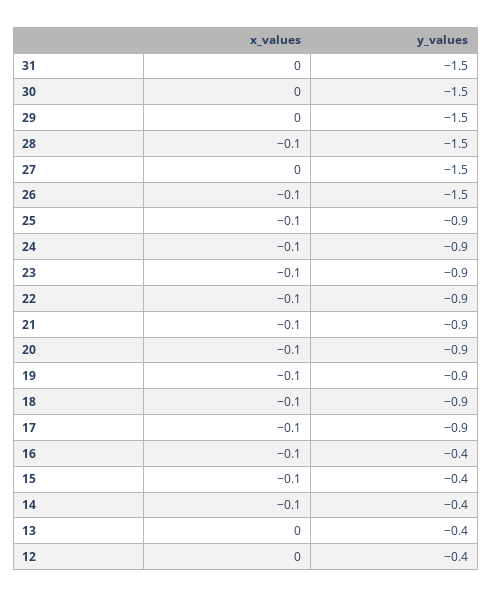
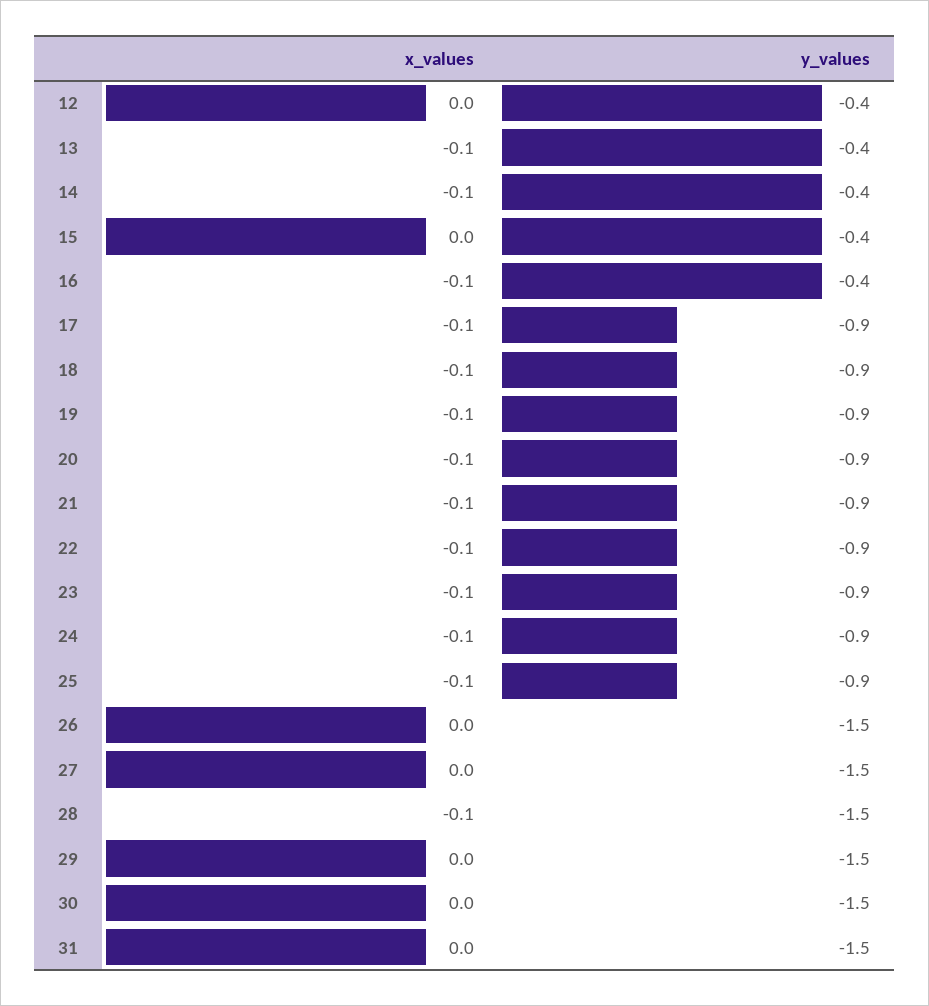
  {
    "x_values": {
      "31": 0,
      "30": 0,
      "29": 0,
      "28": -0.1,
      "27": 0,
-     "26": -0.1,
+     "26": 0,
      "25": -0.1,
      "24": -0.1,
      "23": -0.1,
      "22": -0.1,
      "21": -0.1,
      "20": -0.1,
      "19": -0.1,
      "18": -0.1,
      "17": -0.1,
      "16": -0.1,
-     "15": -0.1,
+     "15": 0,
      "14": -0.1,
-     "13": 0,
+     "13": -0.1,
      "12": 0
    },
    "y_values": {
      "31": -1.5,
      "30": -1.5,
      "29": -1.5,
      "28": -1.5,
      "27": -1.5,
      "26": -1.5,
      "25": -0.9,
      "24": -0.9,
      "23": -0.9,
      "22": -0.9,
      "21": -0.9,
      "20": -0.9,
      "19": -0.9,
      "18": -0.9,
      "17": -0.9,
      "16": -0.4,
      "15": -0.4,
      "14": -0.4,
      "13": -0.4,
      "12": -0.4
    }
  }

